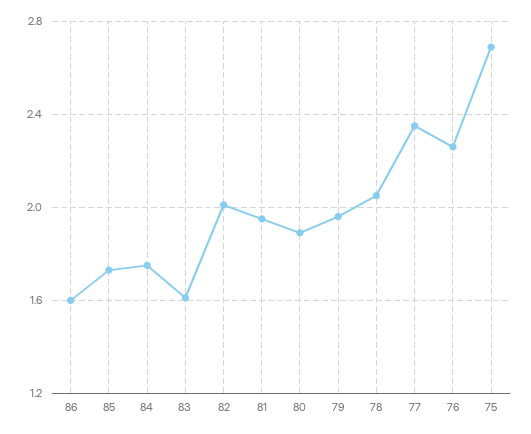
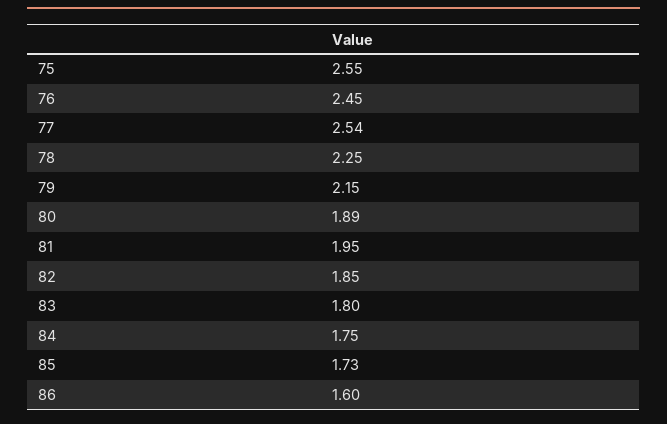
  {
    "86": 1.6,
    "85": 1.73,
    "84": 1.75,
-   "83": 1.6,
+   "83": 1.8,
-   "82": 2,
+   "82": 1.85,
    "81": 1.95,
    "80": 1.89,
-   "79": 1.95,
+   "79": 2.15,
-   "78": 2.05,
+   "78": 2.25,
-   "77": 2.35,
+   "77": 2.54,
-   "76": 2.25,
+   "76": 2.45,
-   "75": 2.7
+   "75": 2.55
  }

